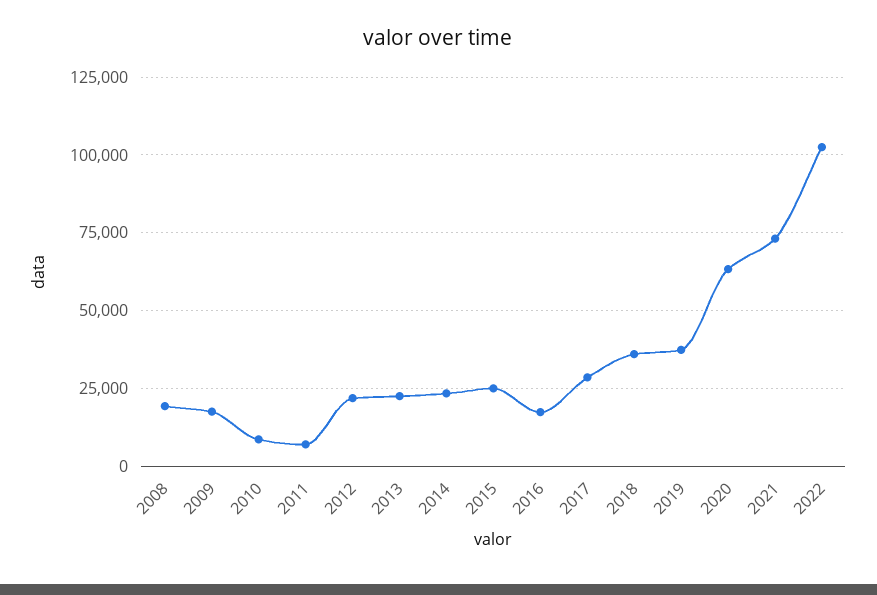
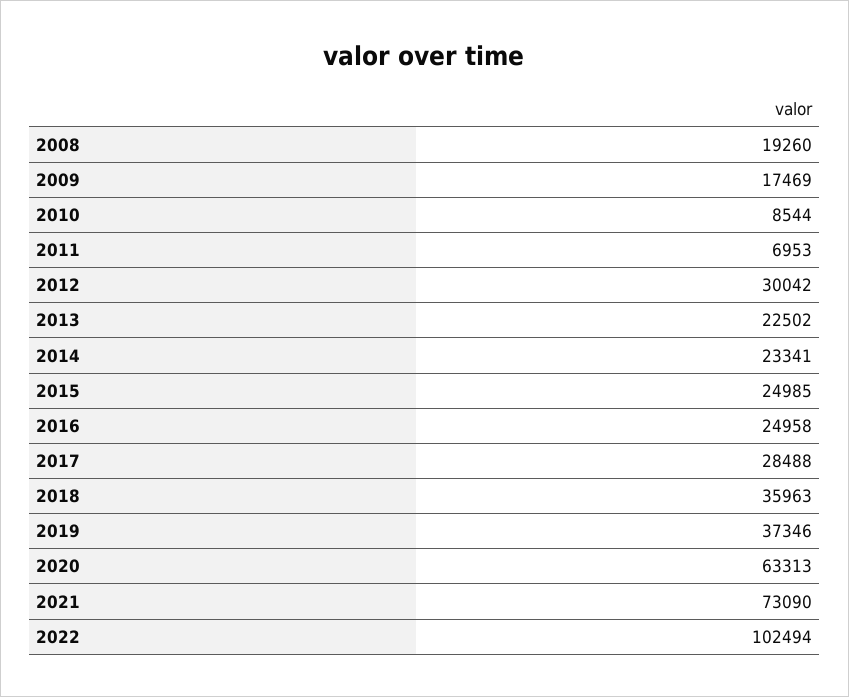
  {
    "2008": 19260,
    "2009": 17469,
    "2010": 8544,
    "2011": 6953,
-   "2012": 22500,
+   "2012": 30042,
    "2013": 22502,
    "2014": 23341,
    "2015": 24985,
-   "2016": 17500,
+   "2016": 24958,
    "2017": 28488,
    "2018": 35963,
    "2019": 37346,
    "2020": 63313,
    "2021": 73090,
    "2022": 102494
  }

